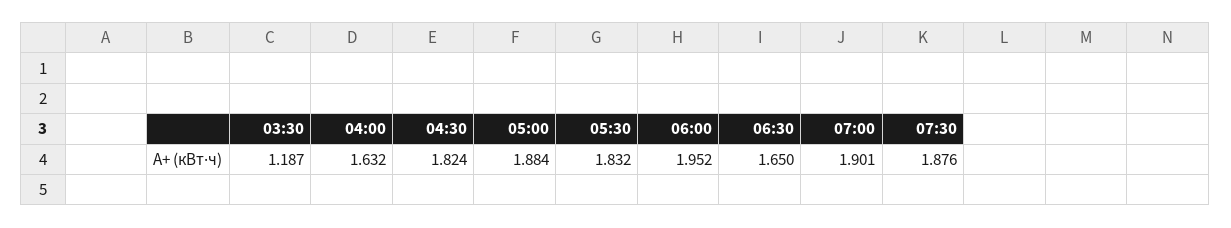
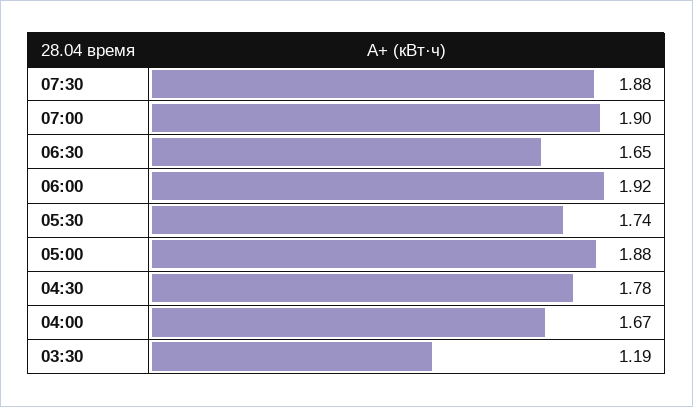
  {
    "03:30": 1.187,
-   "04:00": 1.632,
+   "04:00": 1.67,
-   "04:30": 1.824,
+   "04:30": 1.78,
    "05:00": 1.884,
-   "05:30": 1.832,
+   "05:30": 1.74,
-   "06:00": 1.952,
+   "06:00": 1.92,
    "06:30": 1.65,
    "07:00": 1.901,
    "07:30": 1.876
  }

